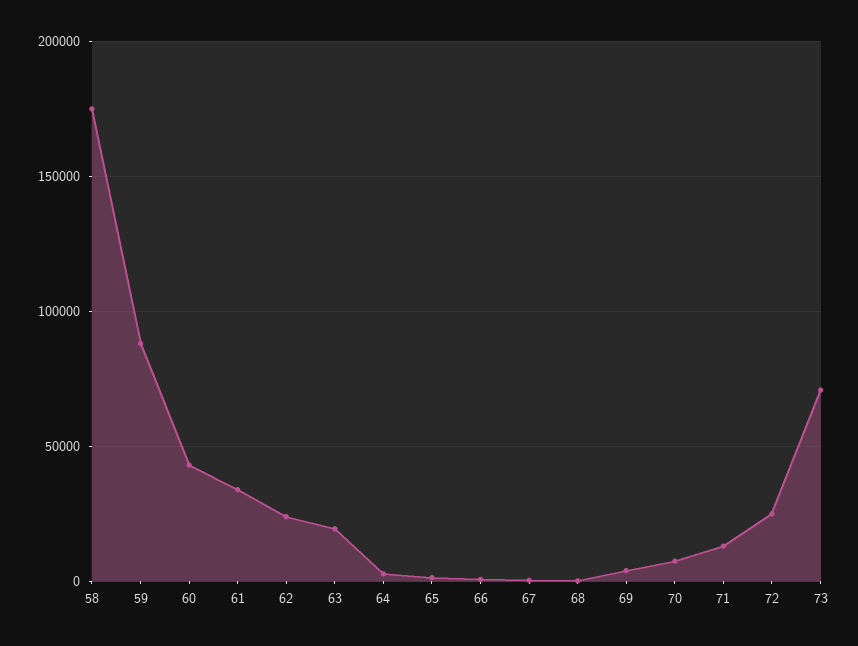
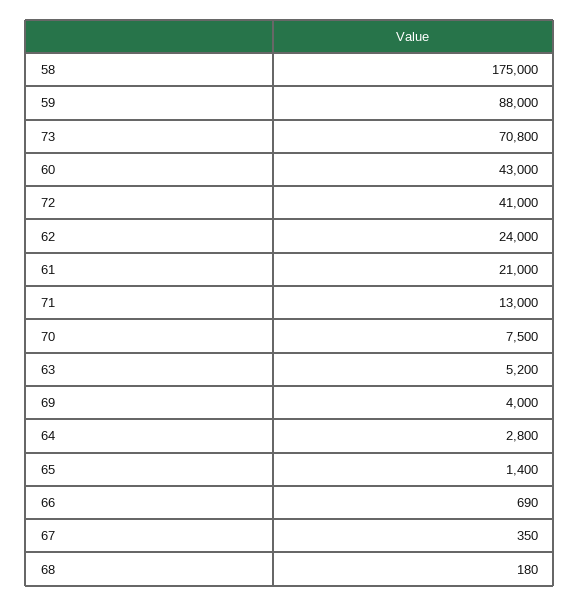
  {
    "58": 175000,
    "59": 88000,
    "60": 43000,
-   "61": 35000,
+   "61": 21000,
    "62": 24000,
-   "63": 20000,
+   "63": 5200,
    "64": 2800,
    "65": 1400,
    "66": 690,
    "67": 350,
    "68": 180,
    "69": 4000,
    "70": 7500,
    "71": 13000,
-   "72": 25000,
+   "72": 41000,
    "73": 70800
  }

